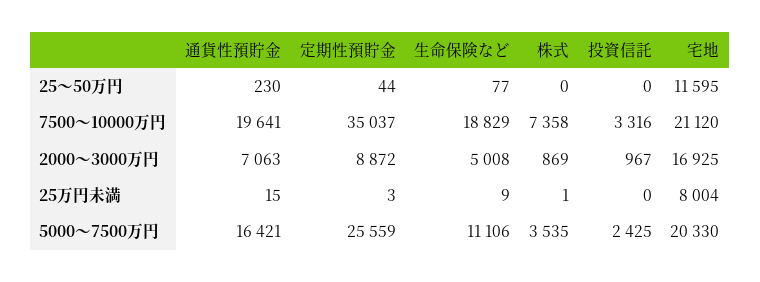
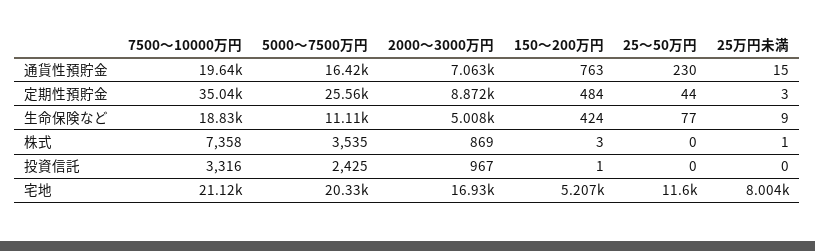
  {
    "通貨性預貯金": {
      "25～50万円": 230,
      "7500～10000万円": 19641,
      "2000～3000万円": 7063,
      "25万円未満": 15,
-     "5000～7500万円": 16421
+     "5000～7500万円": 16421,
+     "150～200万円": 763
    },
    "定期性預貯金": {
      "25～50万円": 44,
      "7500～10000万円": 35037,
      "2000～3000万円": 8872,
      "25万円未満": 3,
-     "5000～7500万円": 25559
+     "5000～7500万円": 25559,
+     "150～200万円": 484
    },
    "生命保険など": {
      "25～50万円": 77,
      "7500～10000万円": 18829,
      "2000～3000万円": 5008,
      "25万円未満": 9,
-     "5000～7500万円": 11106
+     "5000～7500万円": 11106,
+     "150～200万円": 424
    },
    "株式": {
      "25～50万円": 0,
      "7500～10000万円": 7358,
      "2000～3000万円": 869,
      "25万円未満": 1,
-     "5000～7500万円": 3535
+     "5000～7500万円": 3535,
+     "150～200万円": 3
    },
    "投資信託": {
      "25～50万円": 0,
      "7500～10000万円": 3316,
      "2000～3000万円": 967,
      "25万円未満": 0,
-     "5000～7500万円": 2425
+     "5000～7500万円": 2425,
+     "150～200万円": 1
    },
    "宅地": {
      "25～50万円": 11595,
      "7500～10000万円": 21120,
      "2000～3000万円": 16925,
      "25万円未満": 8004,
-     "5000～7500万円": 20330
+     "5000～7500万円": 20330,
+     "150～200万円": 5207
    }
  }

